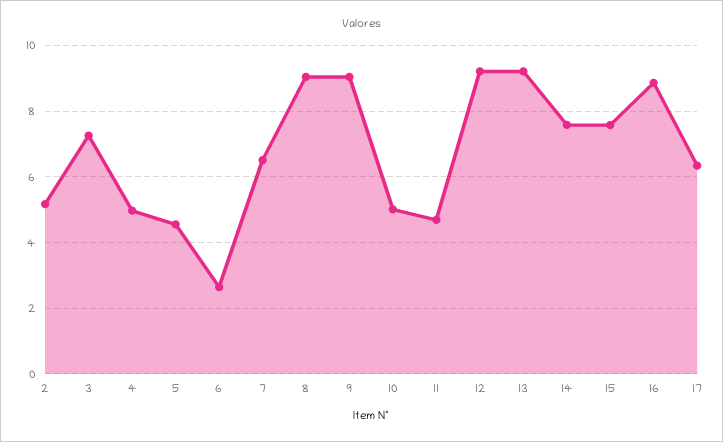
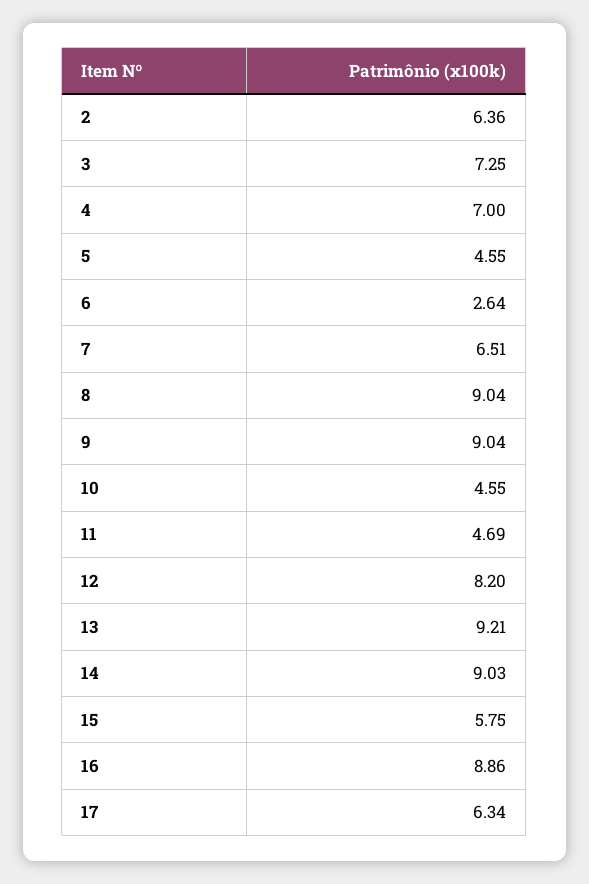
  {
-   "2": 5.2,
+   "2": 6.36,
    "3": 7.25,
-   "4": 5,
+   "4": 7,
    "5": 4.55,
    "6": 2.64,
    "7": 6.51,
    "8": 9.04,
    "9": 9.04,
-   "10": 5,
+   "10": 4.55,
    "11": 4.69,
-   "12": 9.2,
+   "12": 8.2,
    "13": 9.21,
-   "14": 7.6,
+   "14": 9.03,
-   "15": 7.6,
+   "15": 5.75,
    "16": 8.86,
    "17": 6.34
  }

